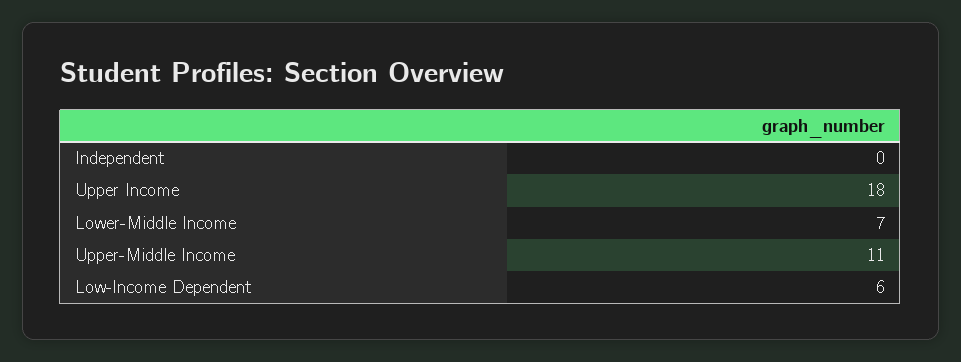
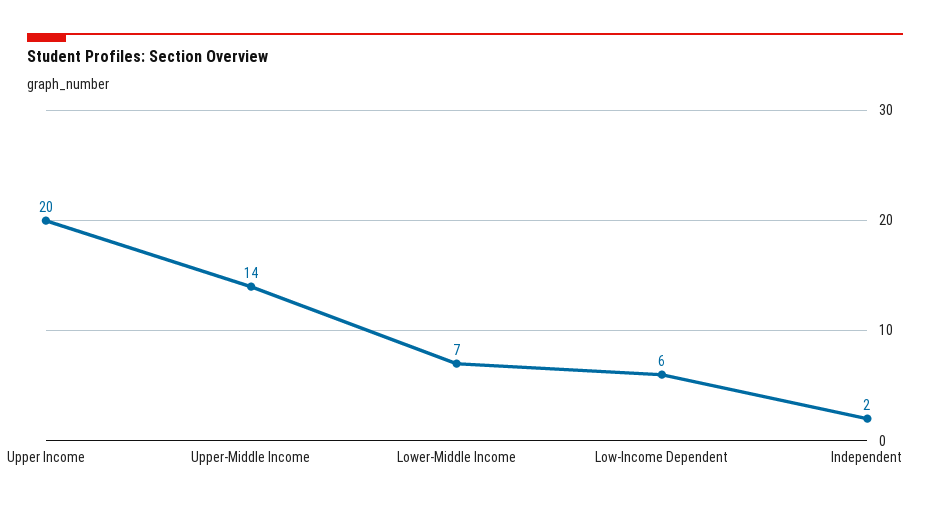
  {
-   "Independent": 0,
+   "Independent": 2,
-   "Upper Income": 18,
+   "Upper Income": 20,
    "Lower-Middle Income": 7,
-   "Upper-Middle Income": 11,
+   "Upper-Middle Income": 14,
    "Low-Income Dependent": 6
  }

